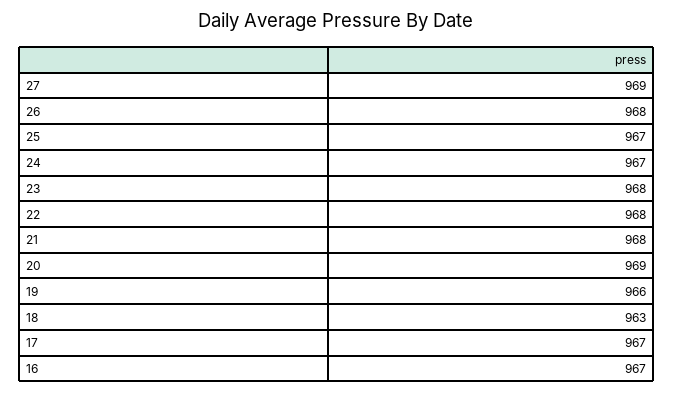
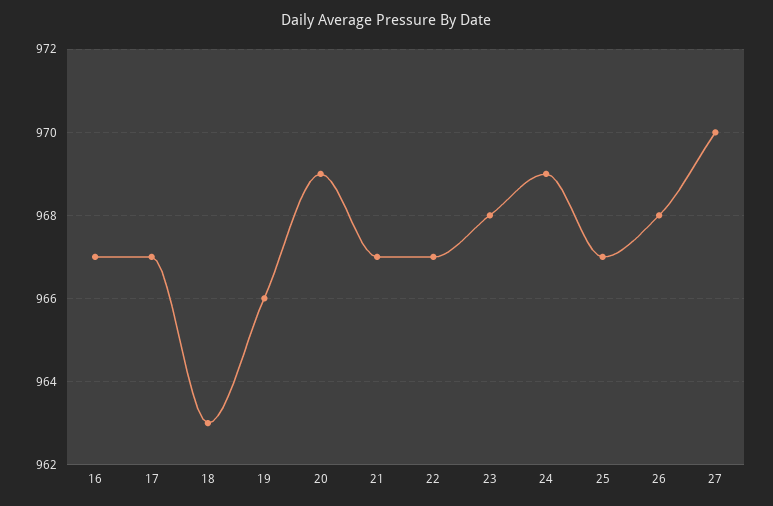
  {
-   "27": 969,
+   "27": 970,
    "26": 968,
    "25": 967,
-   "24": 967,
+   "24": 969,
    "23": 968,
-   "22": 968,
+   "22": 967,
-   "21": 968,
+   "21": 967,
    "20": 969,
    "19": 966,
    "18": 963,
    "17": 967,
    "16": 967
  }

